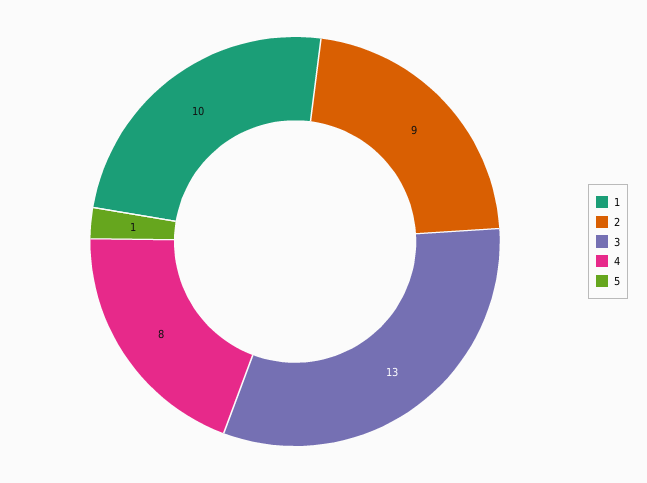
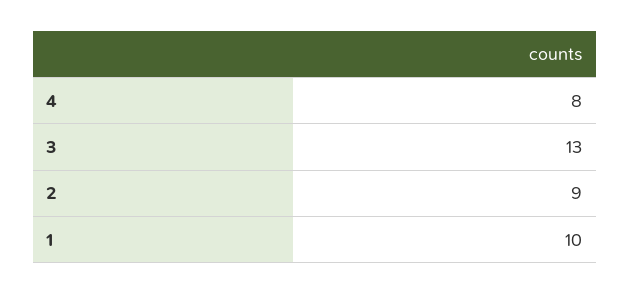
  {
    "1": 10,
    "2": 9,
    "3": 13,
-   "4": 8,
+   "4": 8
-   "5": 1
  }

